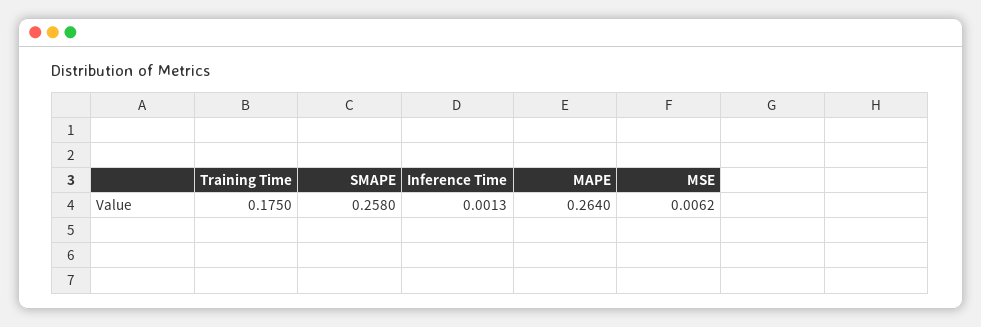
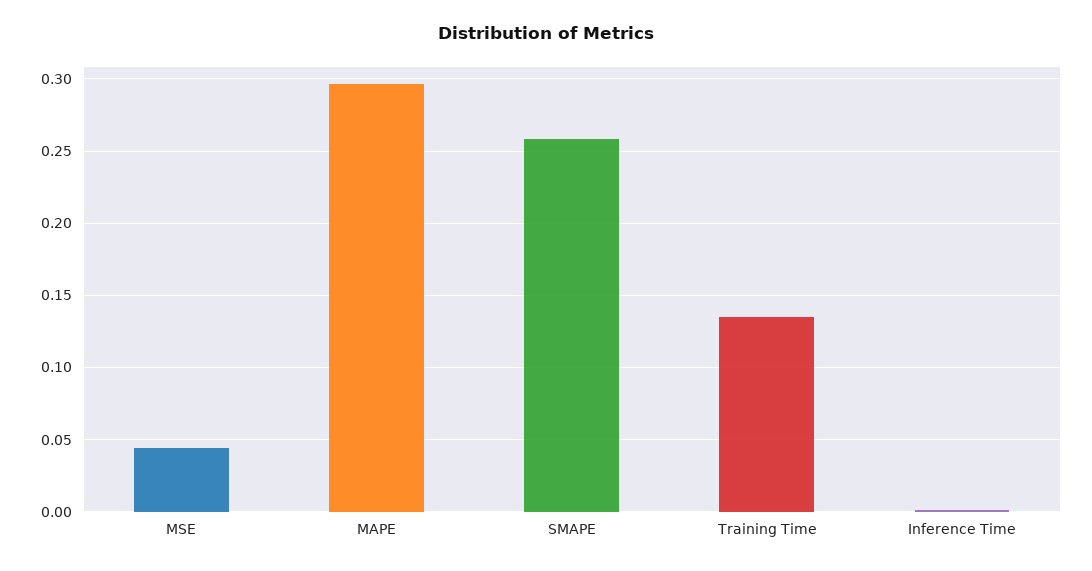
  {
-   "Training Time": 0.175,
+   "Training Time": 0.135,
    "SMAPE": 0.258,
    "Inference Time": 0.0013,
-   "MAPE": 0.264,
+   "MAPE": 0.295,
-   "MSE": 0.0062
+   "MSE": 0.045
  }

